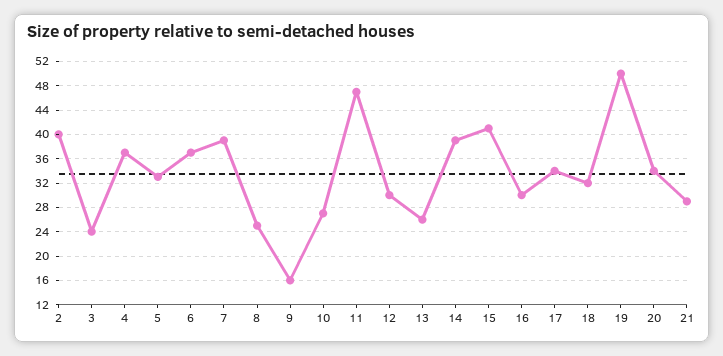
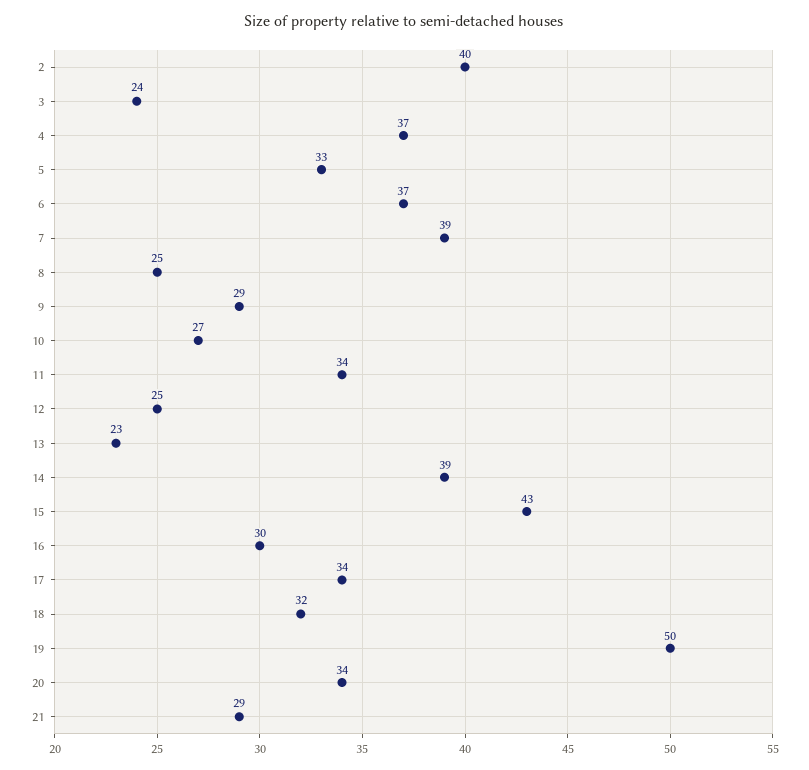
  {
    "2": 40,
    "3": 24,
    "4": 37,
    "5": 33,
    "6": 37,
    "7": 39,
    "8": 25,
-   "9": 16,
+   "9": 29,
    "10": 27,
-   "11": 47,
+   "11": 34,
-   "12": 30,
+   "12": 25,
-   "13": 26,
+   "13": 23,
    "14": 39,
-   "15": 41,
+   "15": 43,
    "16": 30,
    "17": 34,
    "18": 32,
    "19": 50,
    "20": 34,
    "21": 29
  }

